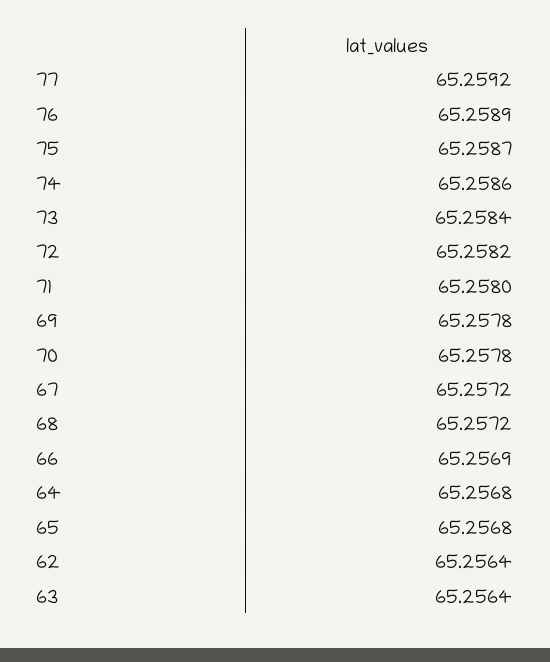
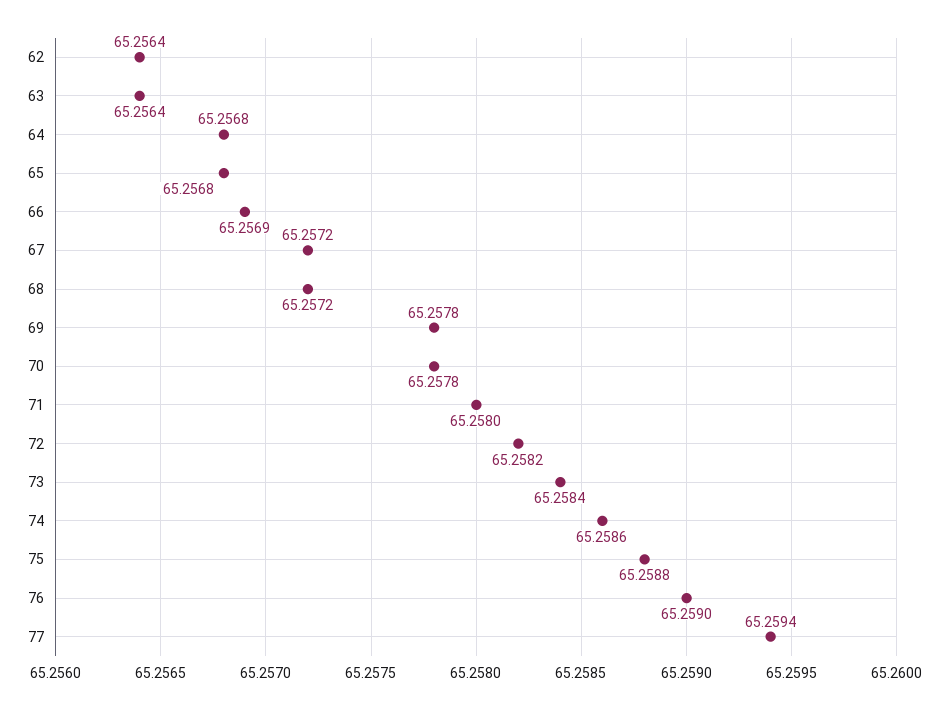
  {
-   "77": 65.2592,
+   "77": 65.2594,
-   "76": 65.2589,
+   "76": 65.259,
-   "75": 65.2587,
+   "75": 65.2588,
    "74": 65.2586,
    "73": 65.2584,
    "72": 65.2582,
    "71": 65.258,
    "69": 65.2578,
    "70": 65.2578,
    "67": 65.2572,
    "68": 65.2572,
    "66": 65.2569,
    "64": 65.2568,
    "65": 65.2568,
    "62": 65.2564,
    "63": 65.2564
  }

